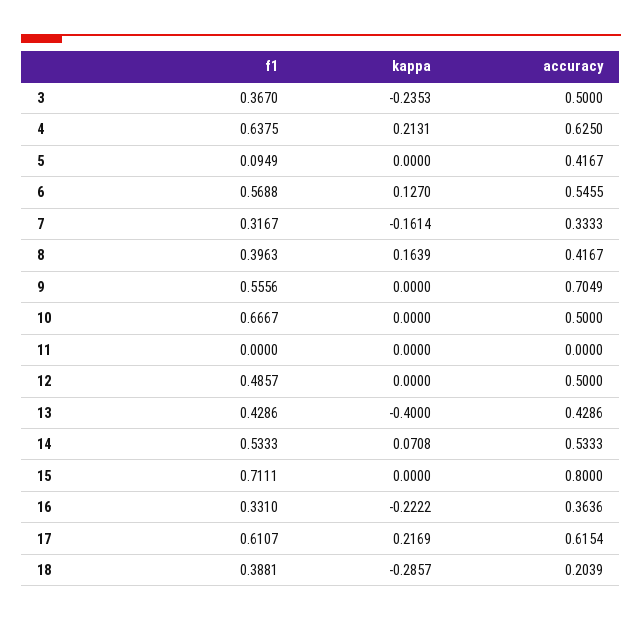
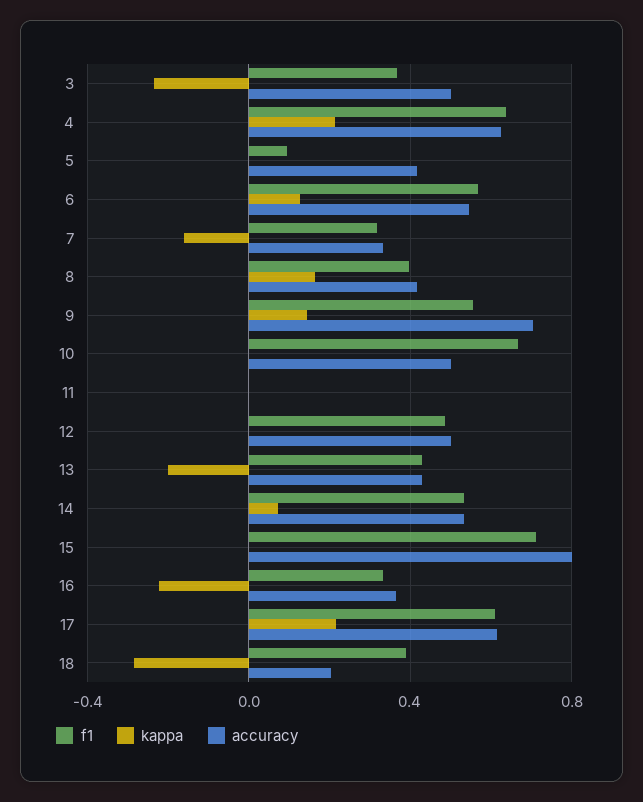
  {
    "f1": {
      "3": 0.367,
      "4": 0.6375,
      "5": 0.0949,
      "6": 0.5688,
      "7": 0.3167,
      "8": 0.3963,
      "9": 0.5556,
      "10": 0.6667,
      "11": 0,
      "12": 0.4857,
      "13": 0.4286,
      "14": 0.5333,
      "15": 0.7111,
      "16": 0.331,
      "17": 0.6107,
      "18": 0.3881
    },
    "kappa": {
      "3": -0.2353,
      "4": 0.2131,
      "5": 0,
      "6": 0.127,
      "7": -0.1614,
      "8": 0.1639,
-     "9": 0,
+     "9": 0.15,
      "10": 0,
      "11": 0,
      "12": 0,
-     "13": -0.4,
+     "13": -0.2,
      "14": 0.0708,
      "15": 0,
      "16": -0.2222,
      "17": 0.2169,
      "18": -0.2857
    },
    "accuracy": {
      "3": 0.5,
      "4": 0.625,
      "5": 0.4167,
      "6": 0.5455,
      "7": 0.3333,
      "8": 0.4167,
      "9": 0.7049,
      "10": 0.5,
      "11": 0,
      "12": 0.5,
      "13": 0.4286,
      "14": 0.5333,
      "15": 0.8,
      "16": 0.3636,
      "17": 0.6154,
      "18": 0.2039
    }
  }

